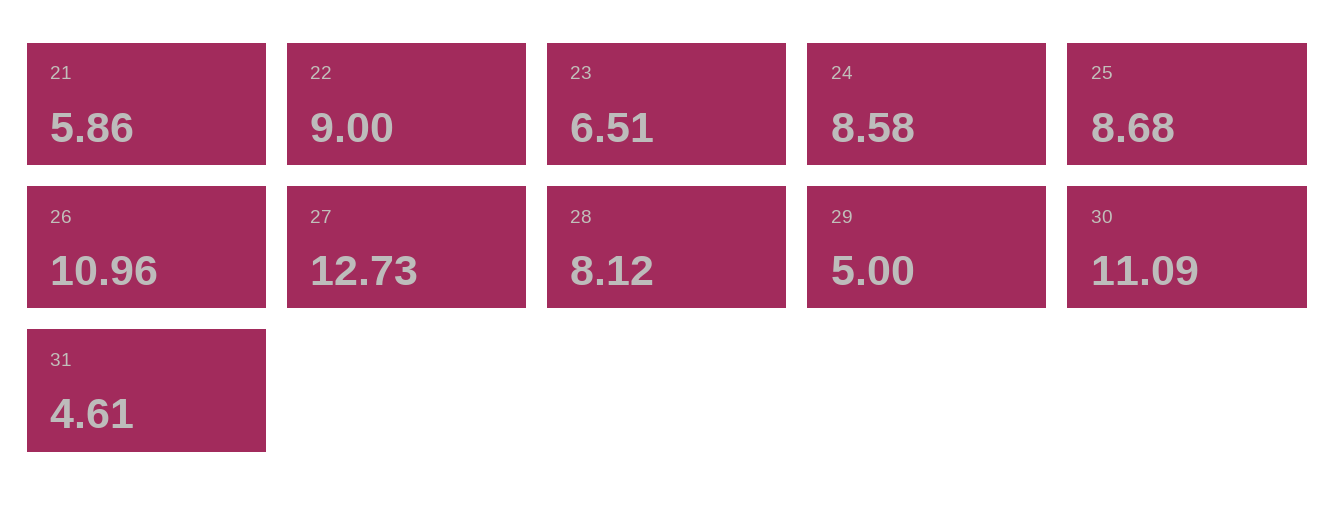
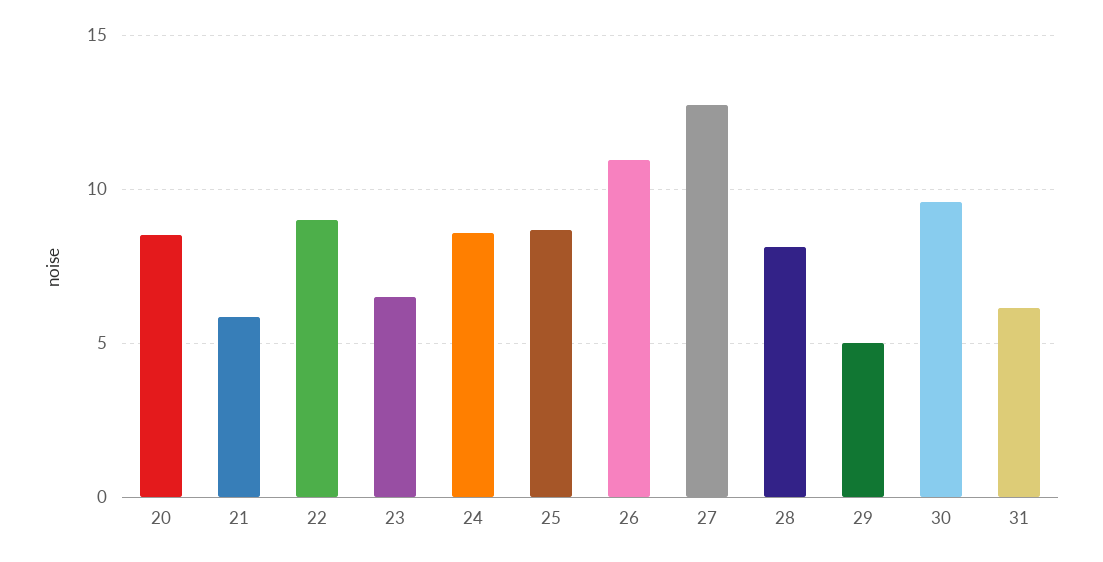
  {
    "21": 5.86,
    "22": 9,
    "23": 6.51,
    "24": 8.58,
    "25": 8.68,
    "26": 10.96,
    "27": 12.73,
    "28": 8.12,
    "29": 5,
-   "30": 11.09,
+   "30": 9.5,
-   "31": 4.61
+   "31": 6,
+   "20": 8.5
  }

